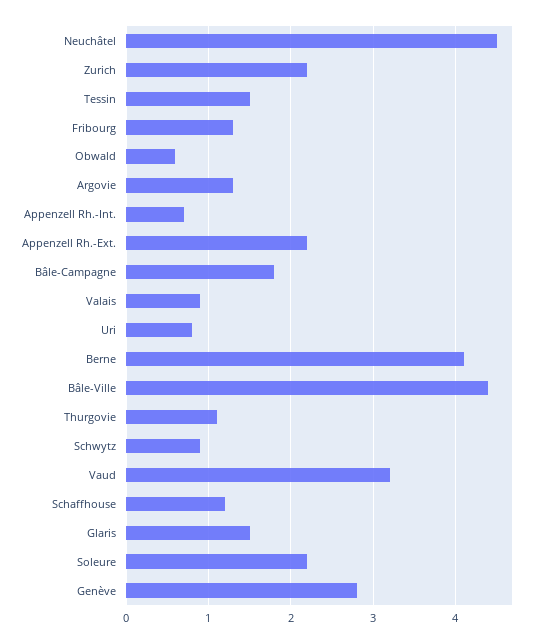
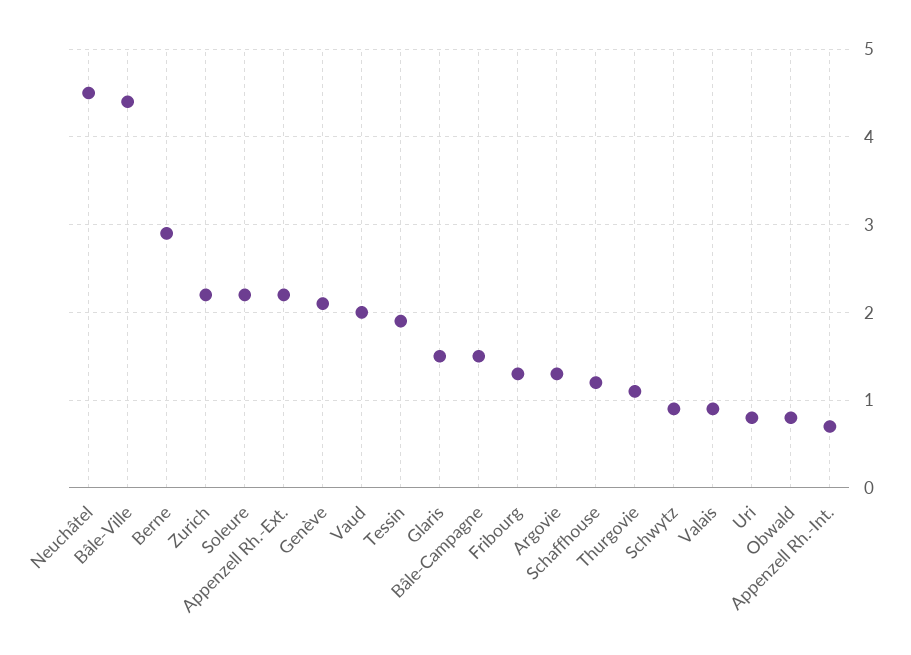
  {
    "Neuchâtel": 4.5,
    "Zurich": 2.2,
-   "Tessin": 1.5,
+   "Tessin": 1.9,
    "Fribourg": 1.3,
-   "Obwald": 0.6,
+   "Obwald": 0.8,
    "Argovie": 1.3,
    "Appenzell Rh.-Int.": 0.7,
    "Appenzell Rh.-Ext.": 2.2,
-   "Bâle-Campagne": 1.8,
+   "Bâle-Campagne": 1.5,
    "Valais": 0.9,
    "Uri": 0.8,
-   "Berne": 4.1,
+   "Berne": 2.9,
    "Bâle-Ville": 4.4,
    "Thurgovie": 1.1,
    "Schwytz": 0.9,
-   "Vaud": 3.2,
+   "Vaud": 2,
    "Schaffhouse": 1.2,
    "Glaris": 1.5,
    "Soleure": 2.2,
-   "Genève": 2.8
+   "Genève": 2.1
  }

